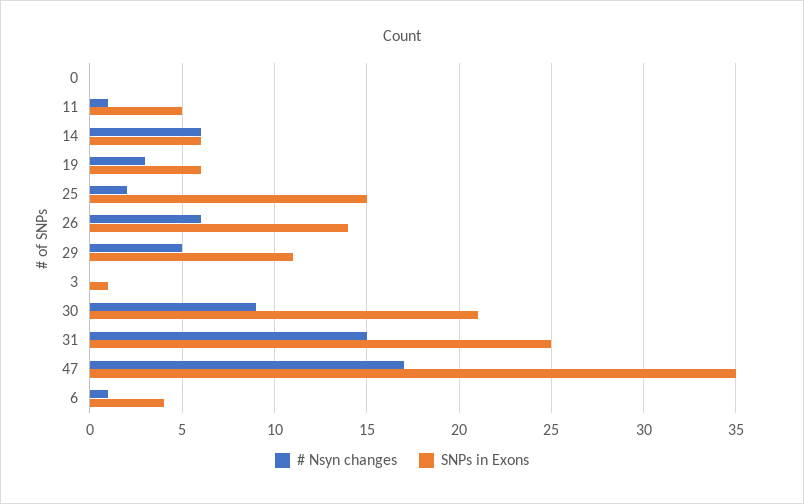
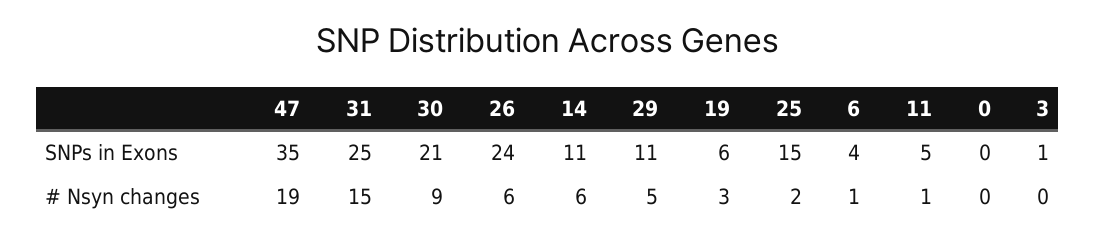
  {
    "# Nsyn changes": {
      "0": 0,
      "11": 1,
      "14": 6,
      "19": 3,
      "25": 2,
      "26": 6,
      "29": 5,
      "3": 0,
      "30": 9,
      "31": 15,
-     "47": 17,
+     "47": 19,
      "6": 1
    },
    "SNPs in Exons": {
      "0": 0,
      "11": 5,
-     "14": 6,
+     "14": 11,
      "19": 6,
      "25": 15,
-     "26": 14,
+     "26": 24,
      "29": 11,
      "3": 1,
      "30": 21,
      "31": 25,
      "47": 35,
      "6": 4
    }
  }

